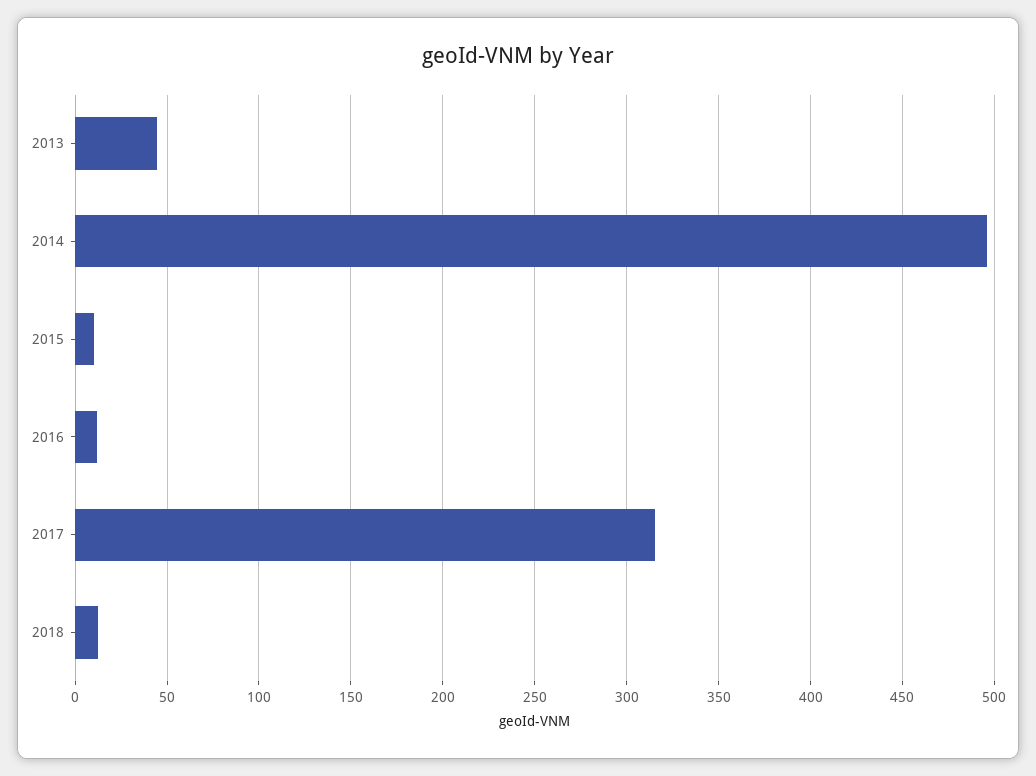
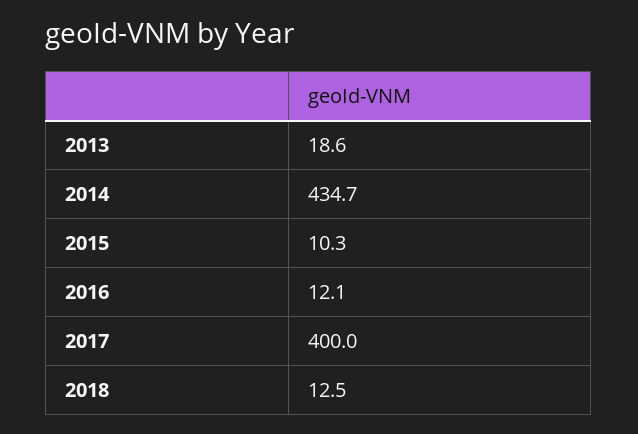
  {
-   "2013": 45,
+   "2013": 18.6,
-   "2014": 495,
+   "2014": 434.7,
    "2015": 10.3,
    "2016": 12.1,
-   "2017": 315,
+   "2017": 400,
    "2018": 12.5
  }

